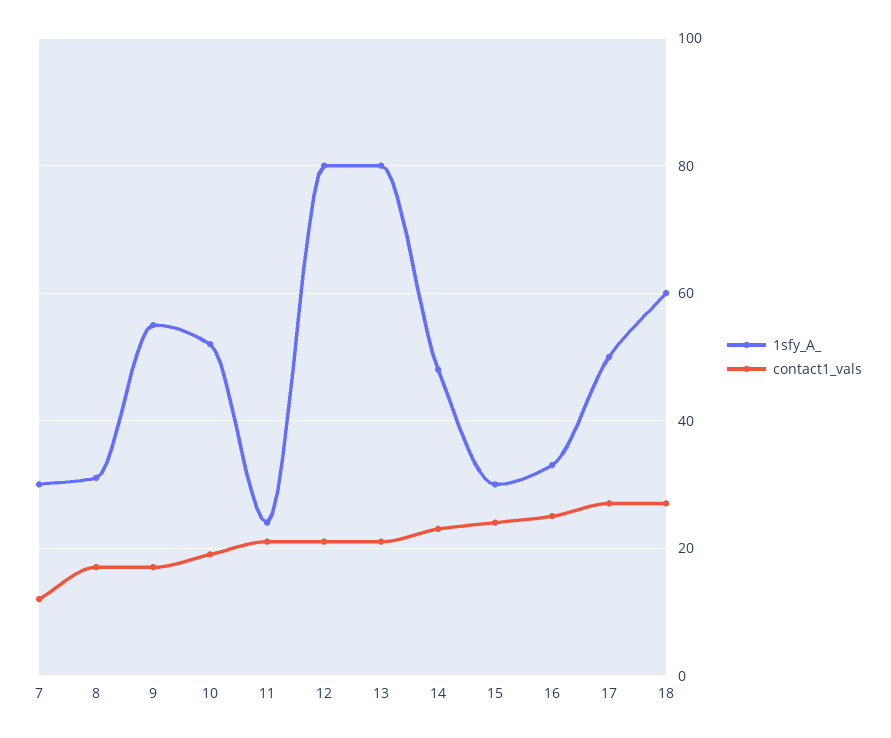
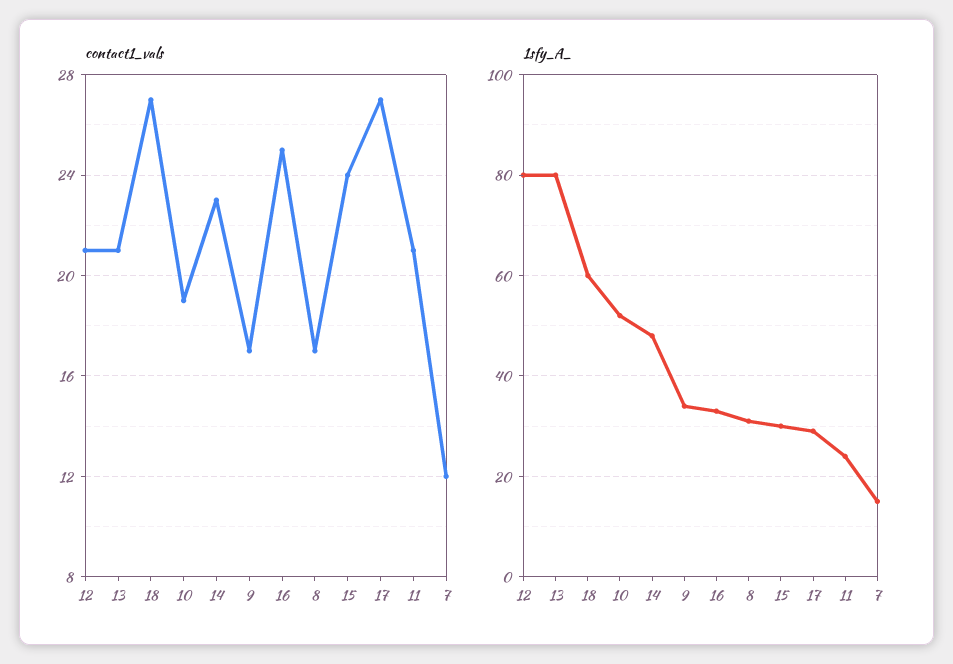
  {
    "1sfy_A_": {
-     "7": 30,
+     "7": 15,
      "8": 30,
-     "9": 55,
+     "9": 35,
      "10": 50,
      "11": 25,
      "12": 80,
      "13": 80,
      "14": 50,
      "15": 30,
      "16": 35,
-     "17": 50,
+     "17": 30,
      "18": 60
    },
    "contact1_vals": {
      "7": 12,
      "8": 17,
      "9": 17,
      "10": 19,
      "11": 21,
      "12": 21,
      "13": 21,
      "14": 23,
      "15": 24,
      "16": 25,
      "17": 27,
      "18": 27
    }
  }

